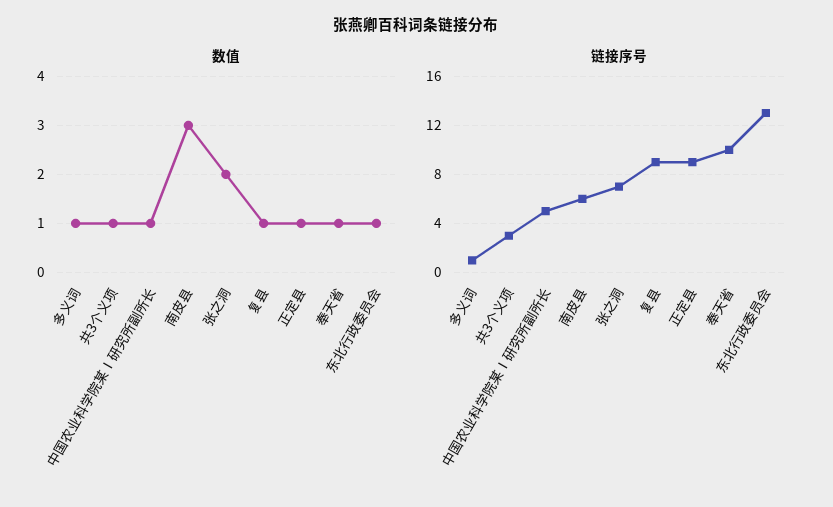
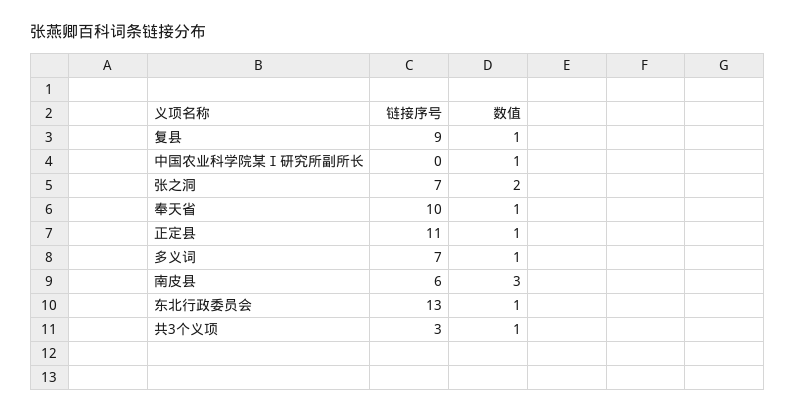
  {
    "数值": {
      "多义词": 1,
      "共3个义项": 1,
      "中国农业科学院某Ⅰ研究所副所长": 1,
      "南皮县": 3,
      "张之洞": 2,
      "复县": 1,
      "正定县": 1,
      "奉天省": 1,
      "东北行政委员会": 1
    },
    "链接序号": {
-     "多义词": 1,
+     "多义词": 7,
      "共3个义项": 3,
-     "中国农业科学院某Ⅰ研究所副所长": 5,
+     "中国农业科学院某Ⅰ研究所副所长": 0,
      "南皮县": 6,
      "张之洞": 7,
      "复县": 9,
-     "正定县": 9,
+     "正定县": 11,
      "奉天省": 10,
      "东北行政委员会": 13
    }
  }

